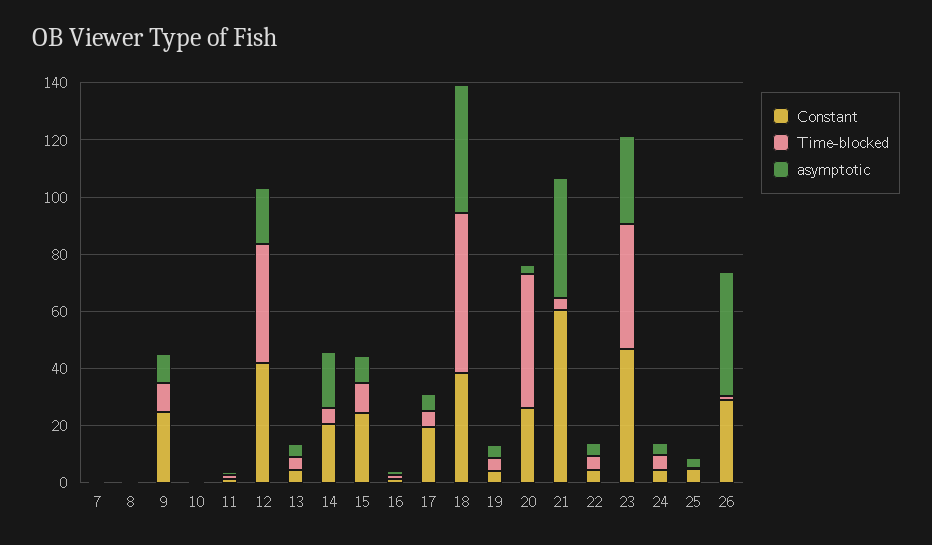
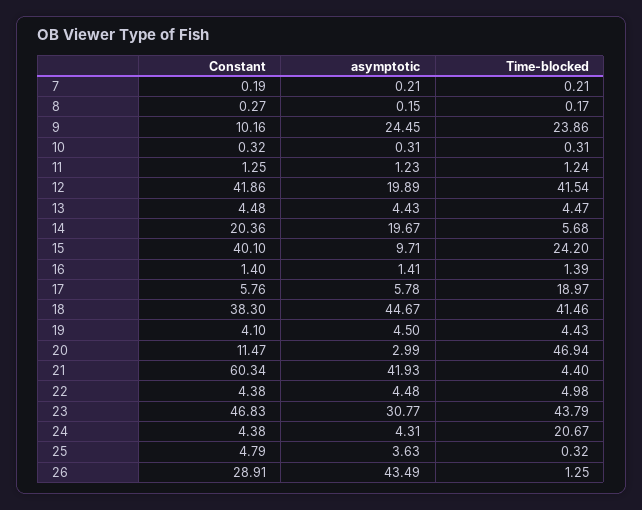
  {
    "Constant": {
      "7": 0.19,
      "8": 0.27,
-     "9": 25,
+     "9": 10.16,
      "10": 0.32,
      "11": 1.25,
      "12": 41.86,
      "13": 4.48,
      "14": 20.36,
-     "15": 25,
+     "15": 40.1,
      "16": 1.4,
-     "17": 20,
+     "17": 5.76,
      "18": 38.3,
      "19": 4.1,
-     "20": 25,
+     "20": 11.47,
      "21": 60.34,
      "22": 4.38,
      "23": 46.83,
      "24": 4.38,
      "25": 4.79,
      "26": 28.91
    },
    "Time-blocked": {
      "7": 0.21,
      "8": 0.17,
-     "9": 10,
+     "9": 23.86,
      "10": 0.31,
      "11": 1.24,
      "12": 41.54,
      "13": 4.47,
      "14": 5.68,
-     "15": 10,
+     "15": 24.2,
      "16": 1.39,
-     "17": 5,
+     "17": 18.97,
-     "18": 55,
+     "18": 41.46,
      "19": 4.43,
      "20": 46.94,
      "21": 4.4,
      "22": 4.98,
      "23": 43.79,
-     "24": 5,
+     "24": 20.67,
      "25": 0.32,
      "26": 1.25
    },
    "asymptotic": {
      "7": 0.21,
      "8": 0.15,
-     "9": 10,
+     "9": 24.45,
      "10": 0.31,
      "11": 1.23,
      "12": 19.89,
      "13": 4.43,
      "14": 19.67,
      "15": 9.71,
      "16": 1.41,
      "17": 5.78,
      "18": 44.67,
      "19": 4.5,
      "20": 2.99,
      "21": 41.93,
      "22": 4.48,
      "23": 30.77,
      "24": 4.31,
      "25": 3.63,
      "26": 43.49
    }
  }

